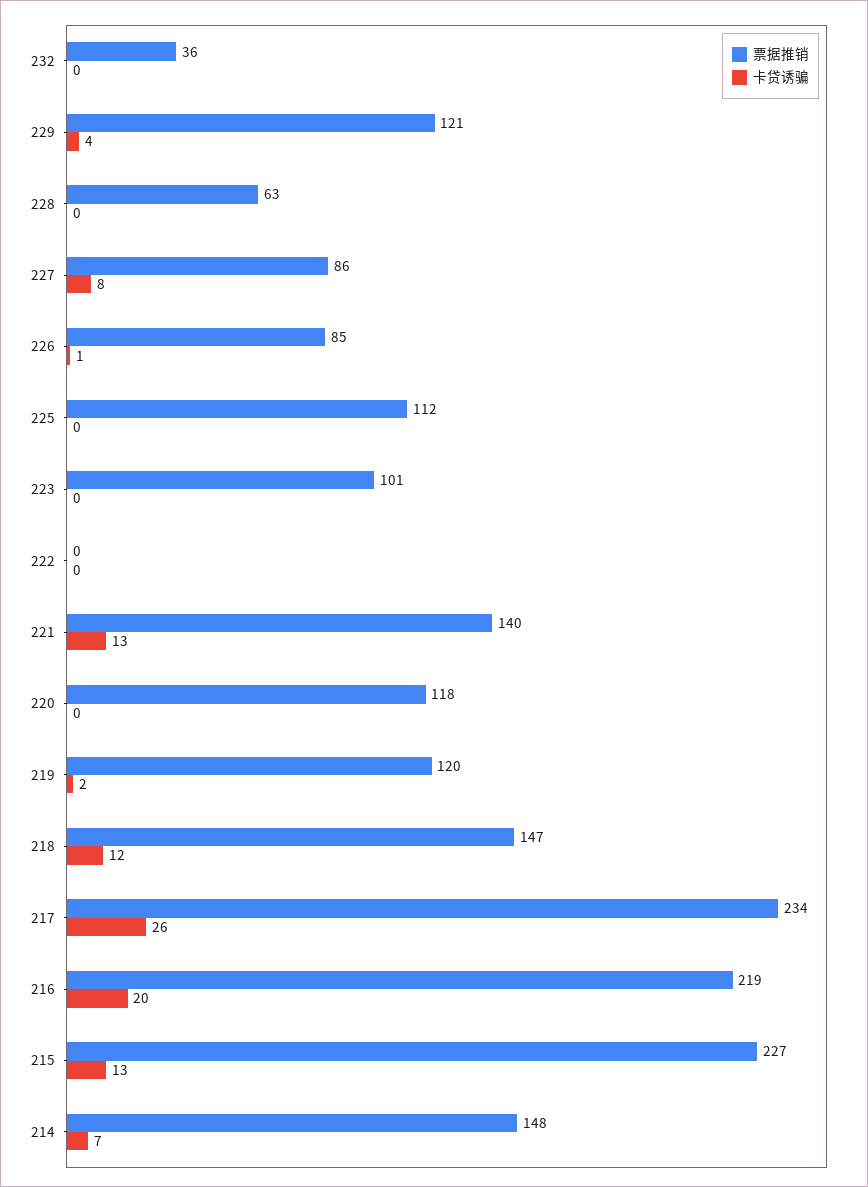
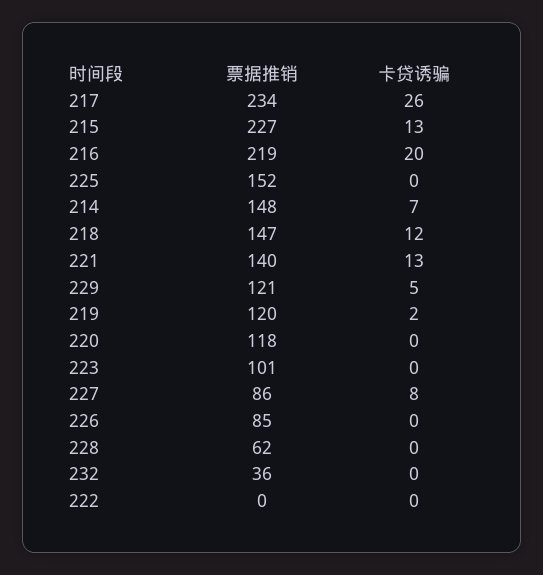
  {
    "票据推销": {
      "232": 36,
      "229": 121,
-     "228": 63,
+     "228": 62,
      "227": 86,
      "226": 85,
-     "225": 112,
+     "225": 152,
      "223": 101,
      "222": 0,
      "221": 140,
      "220": 118,
      "219": 120,
      "218": 147,
      "217": 234,
      "216": 219,
      "215": 227,
      "214": 148
    },
    "卡贷诱骗": {
      "232": 0,
-     "229": 4,
+     "229": 5,
      "228": 0,
      "227": 8,
-     "226": 1,
+     "226": 0,
      "225": 0,
      "223": 0,
      "222": 0,
      "221": 13,
      "220": 0,
      "219": 2,
      "218": 12,
      "217": 26,
      "216": 20,
      "215": 13,
      "214": 7
    }
  }

